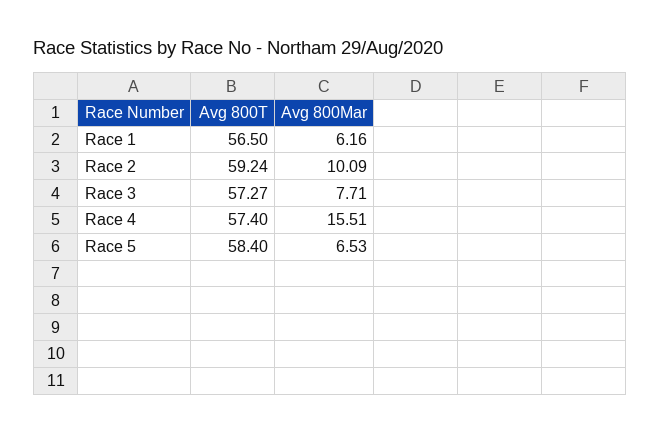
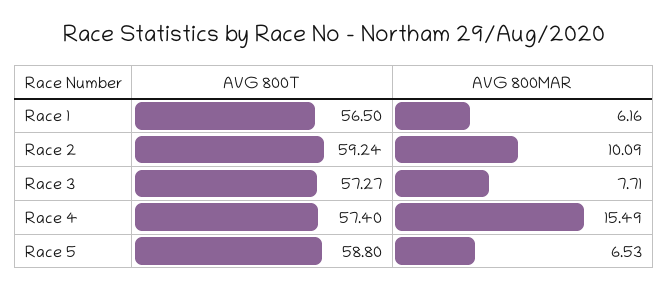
  {
    "Avg 800T": {
      "Race 1": 56.5,
      "Race 2": 59.24,
      "Race 3": 57.27,
      "Race 4": 57.4,
-     "Race 5": 58.4
+     "Race 5": 58.8
    },
    "Avg 800Mar": {
      "Race 1": 6.16,
      "Race 2": 10.09,
      "Race 3": 7.71,
-     "Race 4": 15.51,
+     "Race 4": 15.49,
      "Race 5": 6.53
    }
  }

